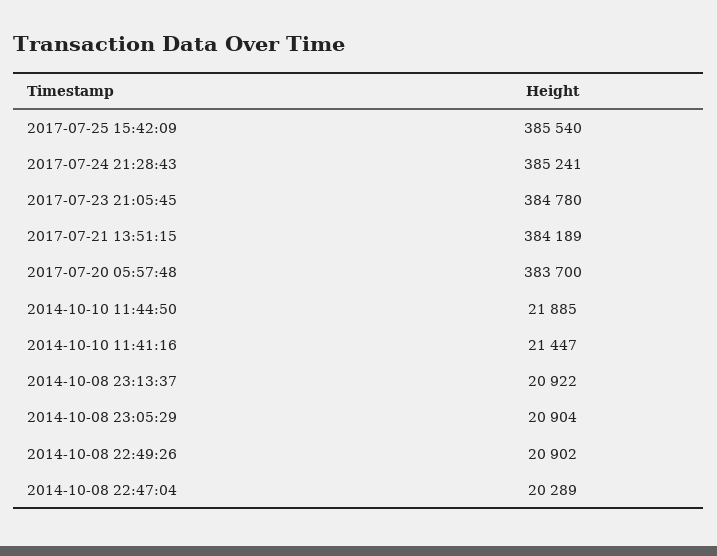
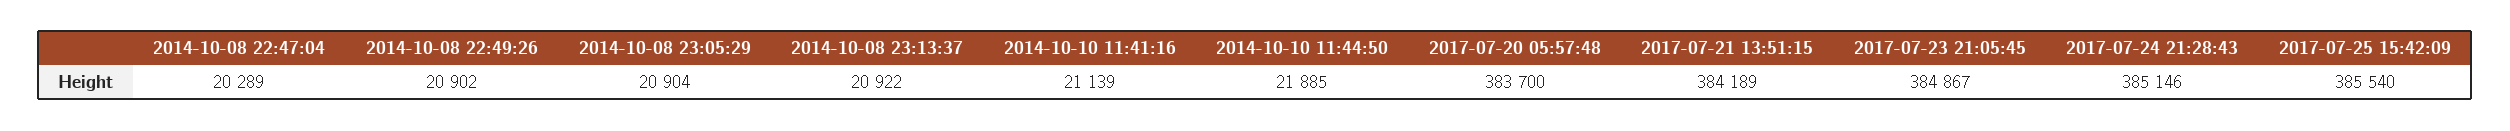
  {
    "2017-07-25 15:42:09": 385540,
-   "2017-07-24 21:28:43": 385241,
+   "2017-07-24 21:28:43": 385146,
-   "2017-07-23 21:05:45": 384780,
+   "2017-07-23 21:05:45": 384867,
    "2017-07-21 13:51:15": 384189,
    "2017-07-20 05:57:48": 383700,
    "2014-10-10 11:44:50": 21885,
-   "2014-10-10 11:41:16": 21447,
+   "2014-10-10 11:41:16": 21139,
    "2014-10-08 23:13:37": 20922,
    "2014-10-08 23:05:29": 20904,
    "2014-10-08 22:49:26": 20902,
    "2014-10-08 22:47:04": 20289
  }

